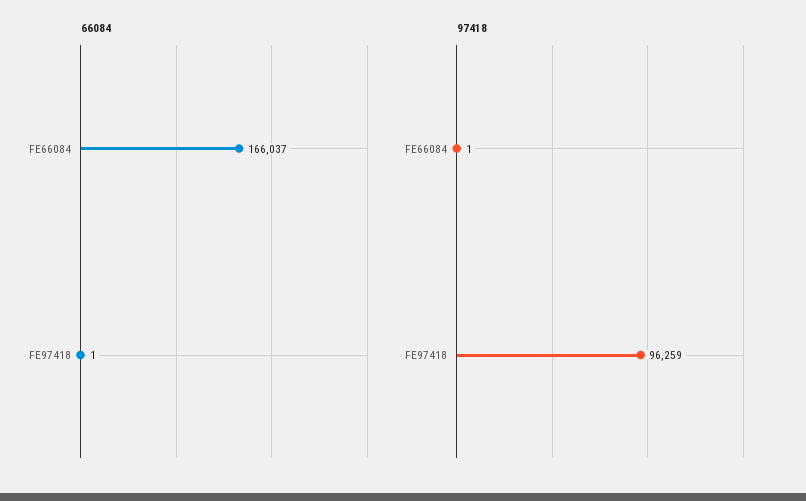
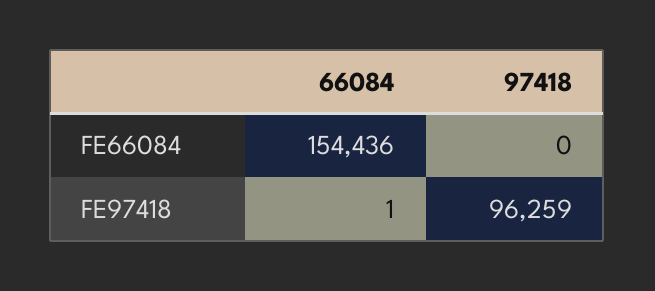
  {
    "66084": {
-     "FE66084": 166037,
+     "FE66084": 154436,
      "FE97418": 1
    },
    "97418": {
-     "FE66084": 1,
+     "FE66084": 0,
      "FE97418": 96259
    }
  }

